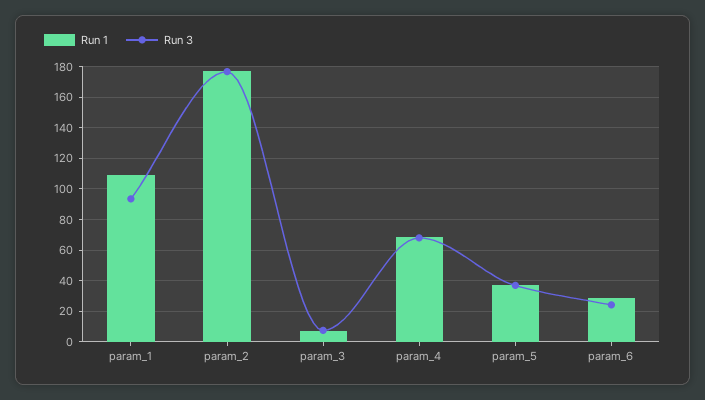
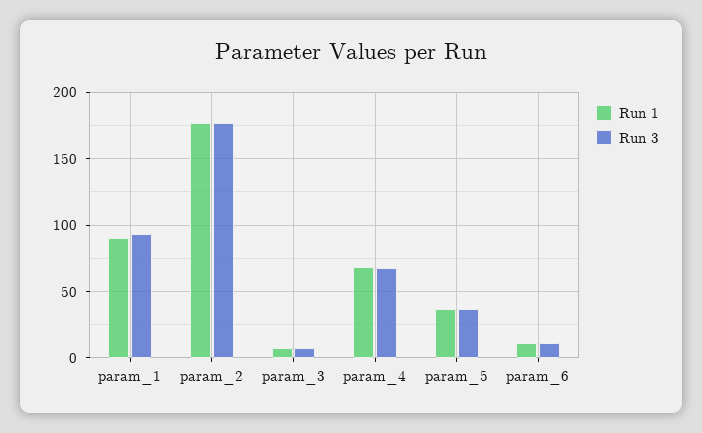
  {
    "Run 1": {
-     "param_1": 110,
+     "param_1": 90,
      "param_2": 175,
      "param_3": 5,
      "param_4": 70,
      "param_5": 35,
-     "param_6": 30
+     "param_6": 10
    },
    "Run 3": {
      "param_1": 95,
      "param_2": 175,
      "param_3": 5,
      "param_4": 70,
      "param_5": 35,
-     "param_6": 25
+     "param_6": 10
    }
  }

